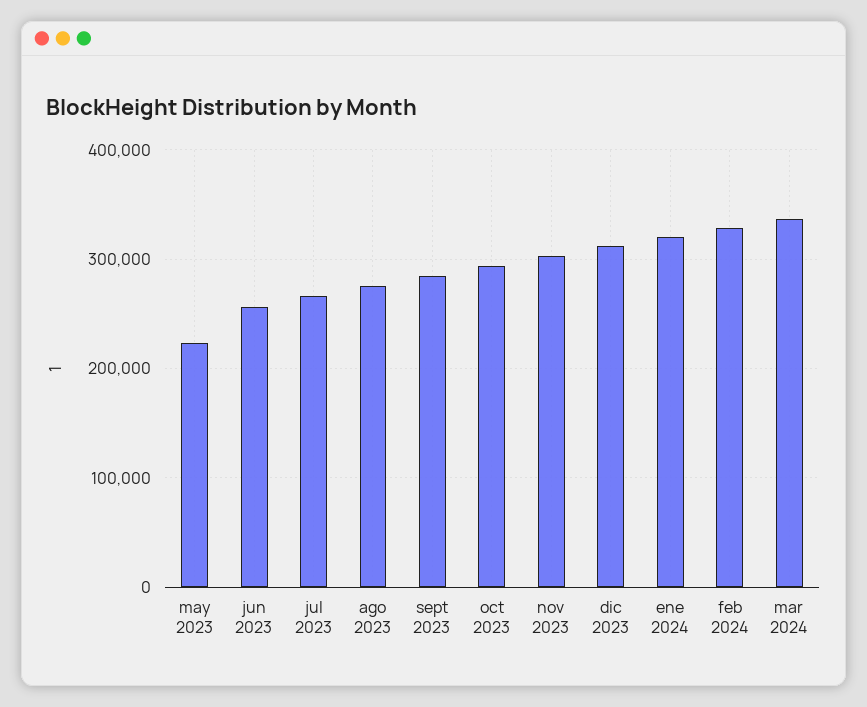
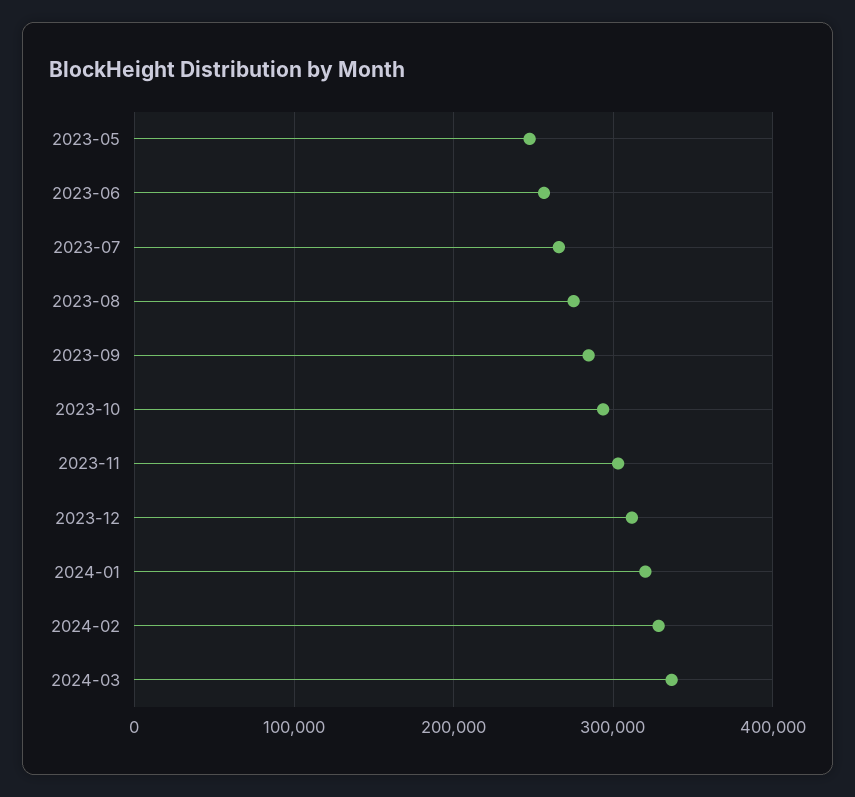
  {
-   "may 2023": 220000,
+   "may 2023": 250000,
    "jun 2023": 260000,
    "jul 2023": 270000,
    "ago 2023": 280000,
    "sept 2023": 280000,
    "oct 2023": 290000,
    "nov 2023": 300000,
    "dic 2023": 310000,
    "ene 2024": 320000,
    "feb 2024": 330000,
    "mar 2024": 340000
  }

